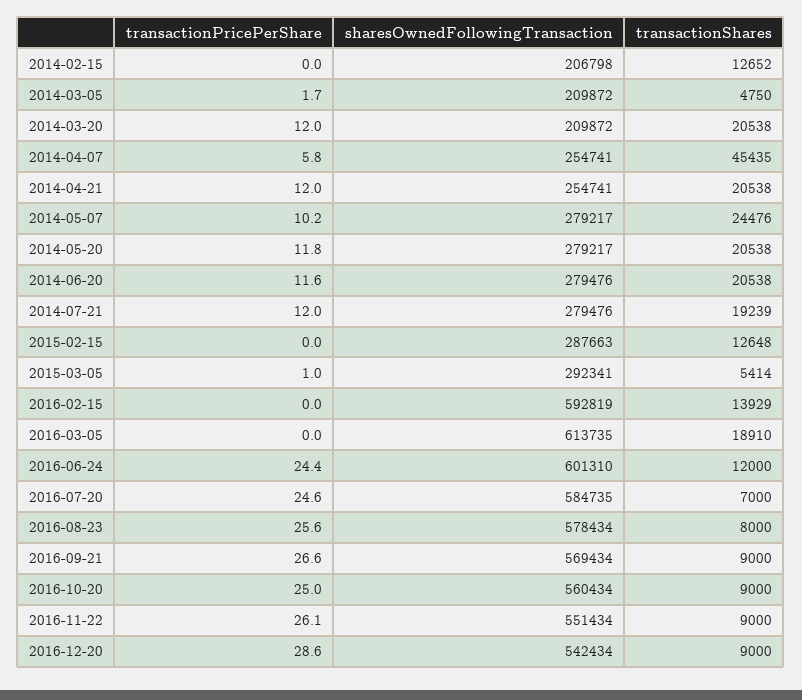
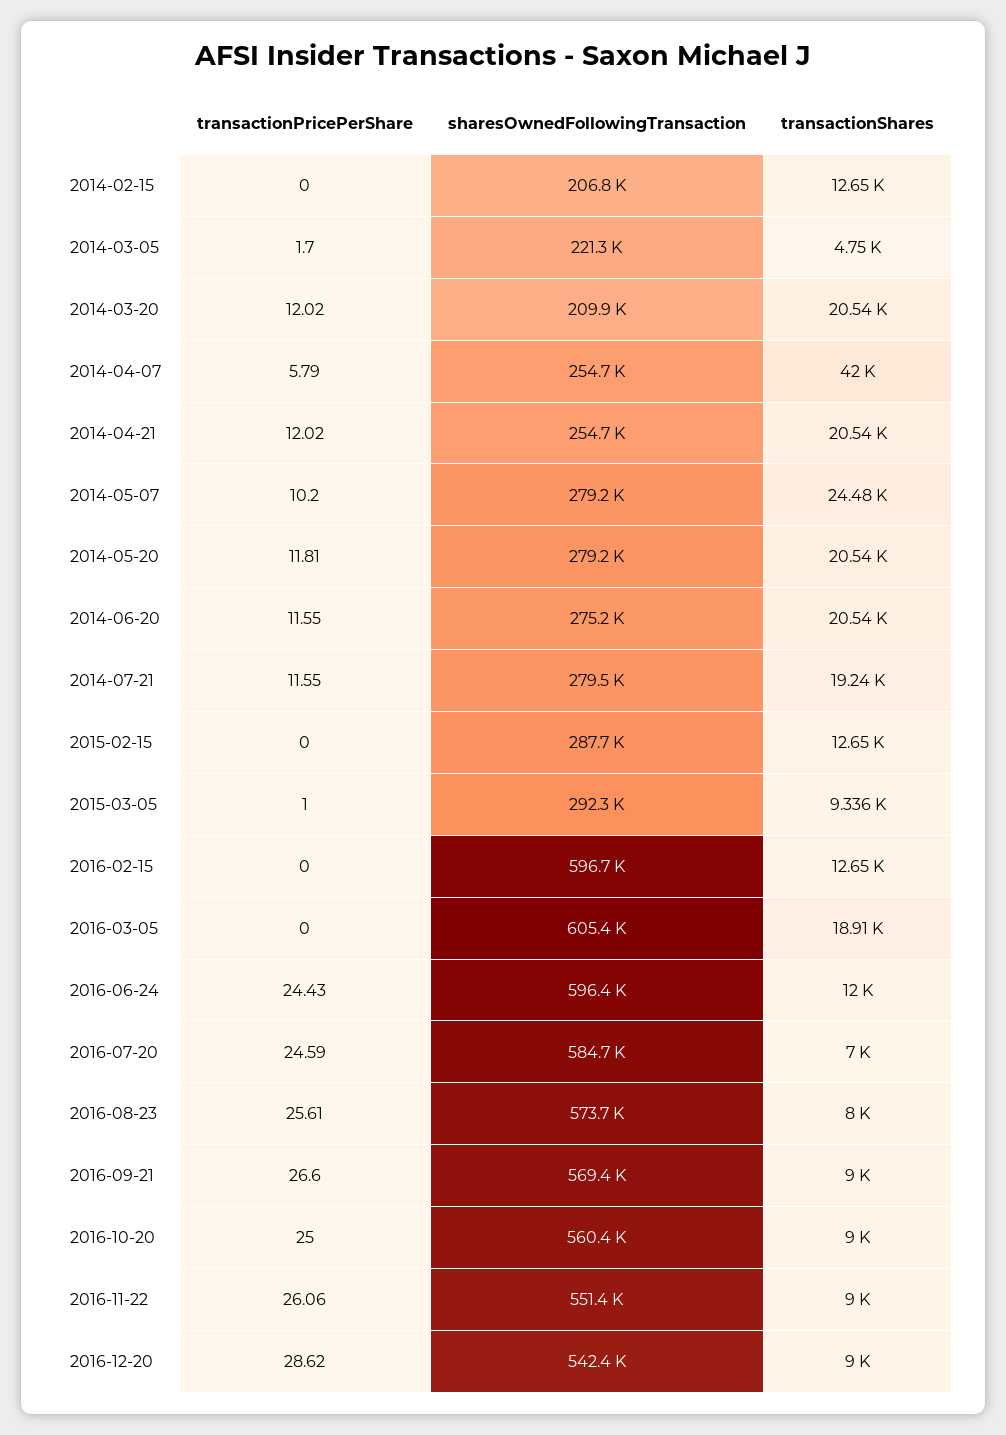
  {
    "transactionPricePerShare": {
      "2014-02-15": 0,
      "2014-03-05": 1.7,
      "2014-03-20": 12.02,
      "2014-04-07": 5.79,
      "2014-04-21": 12.02,
      "2014-05-07": 10.2,
      "2014-05-20": 11.81,
      "2014-06-20": 11.55,
-     "2014-07-21": 12,
+     "2014-07-21": 11.55,
      "2015-02-15": 0,
      "2015-03-05": 1,
      "2016-02-15": 0,
      "2016-03-05": 0,
      "2016-06-24": 24.43,
      "2016-07-20": 24.59,
      "2016-08-23": 25.61,
      "2016-09-21": 26.6,
      "2016-10-20": 25,
      "2016-11-22": 26.06,
      "2016-12-20": 28.62
    },
    "sharesOwnedFollowingTransaction": {
      "2014-02-15": 206798,
-     "2014-03-05": 209872,
+     "2014-03-05": 221300,
      "2014-03-20": 209872,
      "2014-04-07": 254741,
      "2014-04-21": 254741,
      "2014-05-07": 279217,
      "2014-05-20": 279217,
-     "2014-06-20": 279476,
+     "2014-06-20": 275200,
      "2014-07-21": 279476,
      "2015-02-15": 287663,
      "2015-03-05": 292341,
-     "2016-02-15": 592819,
+     "2016-02-15": 596700,
-     "2016-03-05": 613735,
+     "2016-03-05": 605400,
-     "2016-06-24": 601310,
+     "2016-06-24": 596400,
      "2016-07-20": 584735,
-     "2016-08-23": 578434,
+     "2016-08-23": 573700,
      "2016-09-21": 569434,
      "2016-10-20": 560434,
      "2016-11-22": 551434,
      "2016-12-20": 542434
    },
    "transactionShares": {
      "2014-02-15": 12652,
      "2014-03-05": 4750,
      "2014-03-20": 20538,
-     "2014-04-07": 45435,
+     "2014-04-07": 42000,
      "2014-04-21": 20538,
      "2014-05-07": 24476,
      "2014-05-20": 20538,
      "2014-06-20": 20538,
      "2014-07-21": 19239,
      "2015-02-15": 12648,
-     "2015-03-05": 5414,
+     "2015-03-05": 9336,
-     "2016-02-15": 13929,
+     "2016-02-15": 12650,
      "2016-03-05": 18910,
      "2016-06-24": 12000,
      "2016-07-20": 7000,
      "2016-08-23": 8000,
      "2016-09-21": 9000,
      "2016-10-20": 9000,
      "2016-11-22": 9000,
      "2016-12-20": 9000
    }
  }

